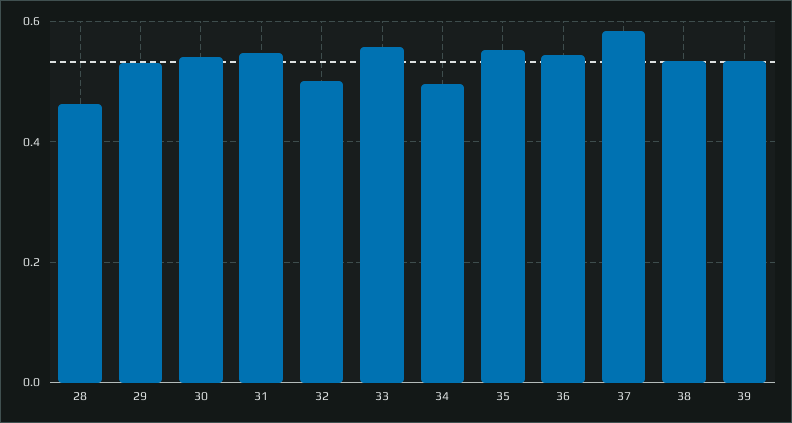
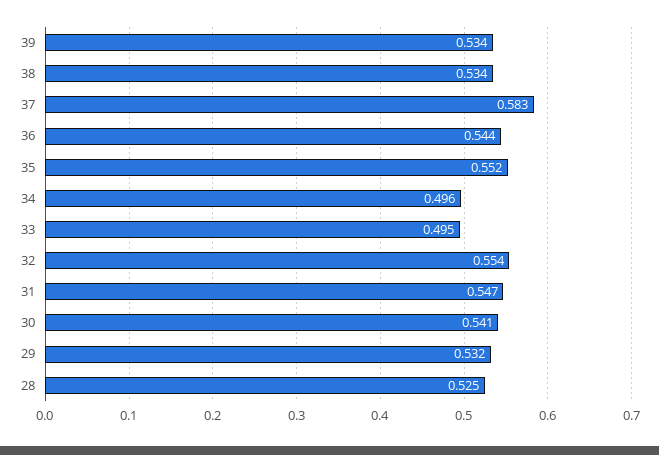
  {
-   "28": 0.46,
+   "28": 0.525,
    "29": 0.532,
    "30": 0.541,
    "31": 0.547,
-   "32": 0.5,
+   "32": 0.554,
-   "33": 0.56,
+   "33": 0.495,
    "34": 0.496,
    "35": 0.552,
    "36": 0.544,
    "37": 0.583,
    "38": 0.534,
    "39": 0.534
  }

